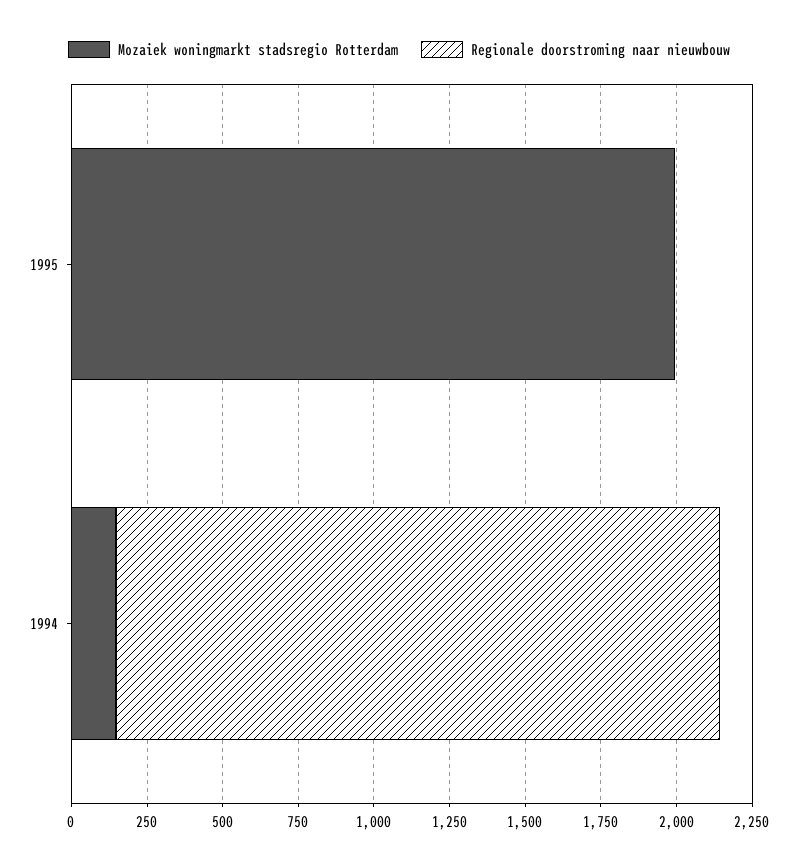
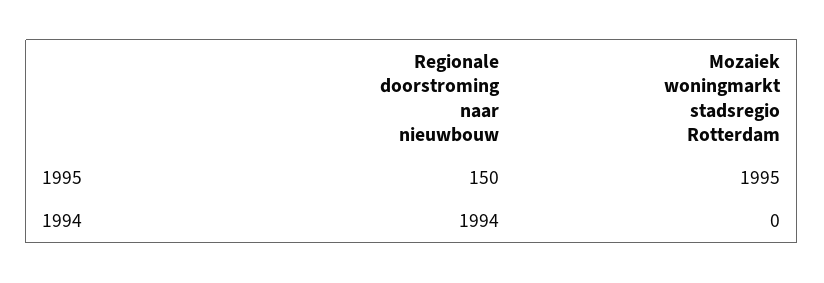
  {
    "Mozaiek woningmarkt stadsregio Rotterdam": {
      "1995": 1995,
-     "1994": 150
+     "1994": 0
    },
    "Regionale doorstroming naar nieuwbouw": {
-     "1995": 0,
+     "1995": 150,
      "1994": 1994
    }
  }

